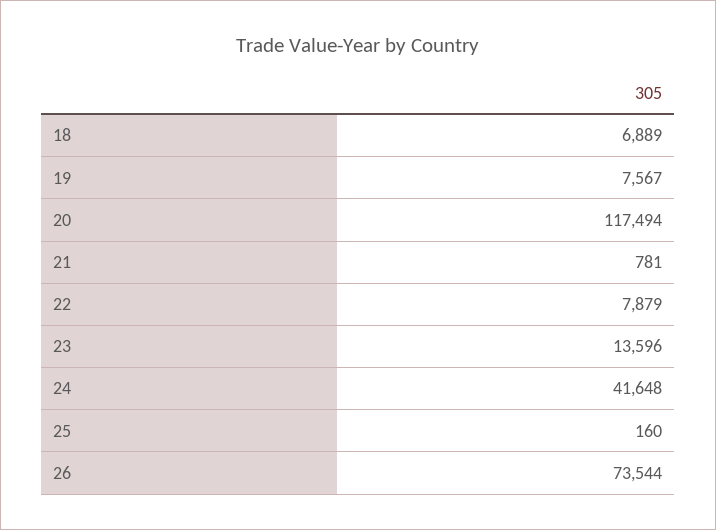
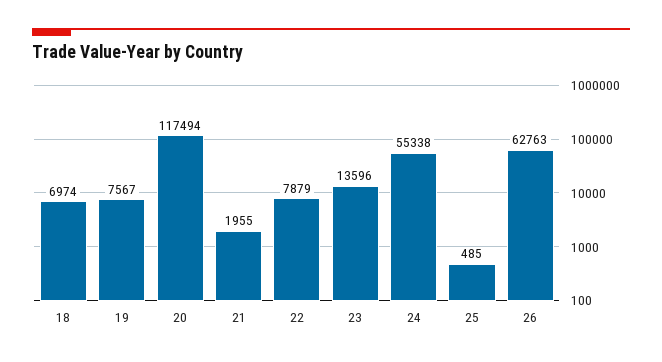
  {
-   "18": 6889,
+   "18": 6974,
    "19": 7567,
    "20": 117494,
-   "21": 781,
+   "21": 1955,
    "22": 7879,
    "23": 13596,
-   "24": 41648,
+   "24": 55338,
-   "25": 160,
+   "25": 485,
-   "26": 73544
+   "26": 62763
  }

